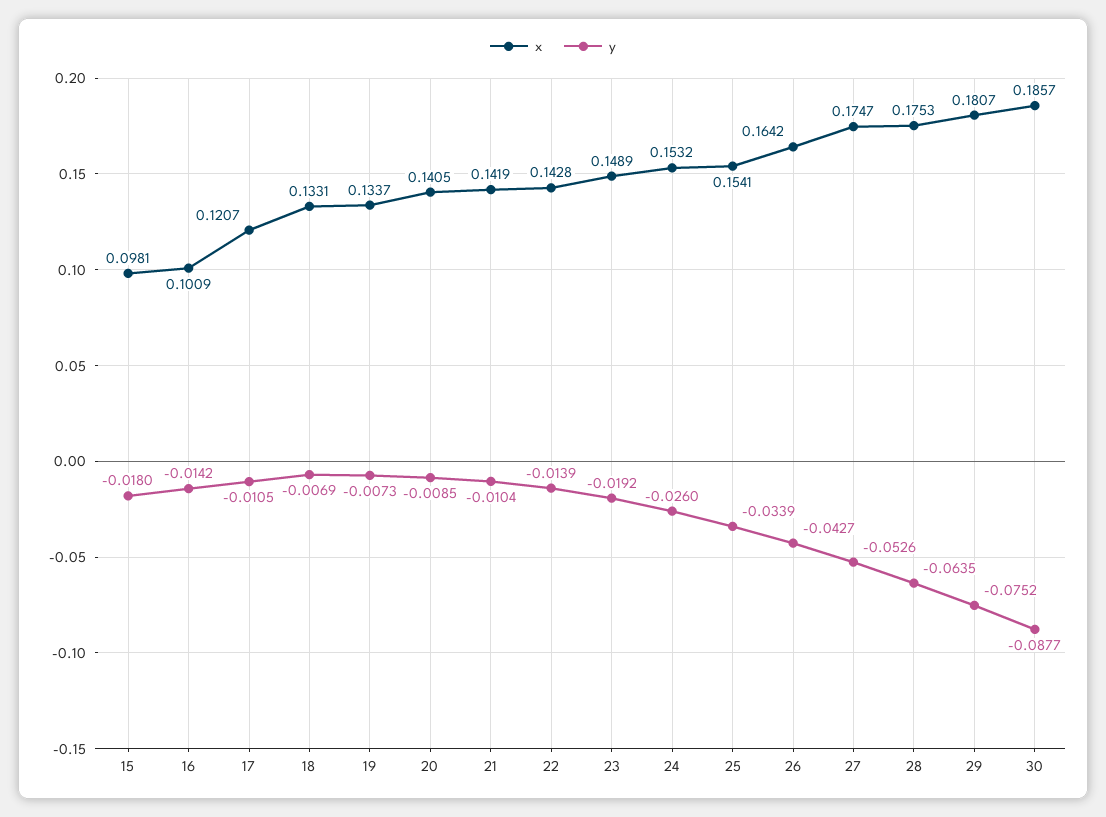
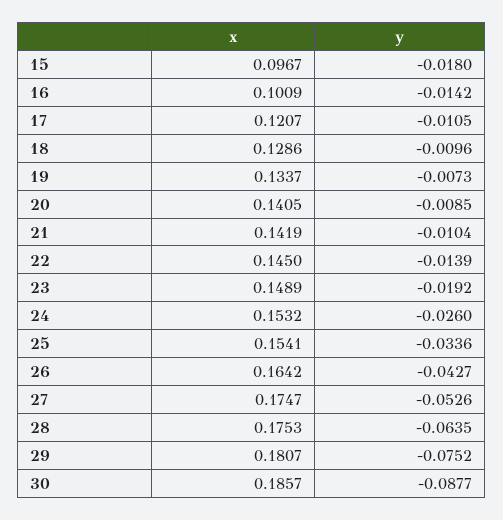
  {
    "x": {
-     "15": 0.0981,
+     "15": 0.0967,
      "16": 0.1009,
      "17": 0.1207,
-     "18": 0.1331,
+     "18": 0.1286,
      "19": 0.1337,
      "20": 0.1405,
      "21": 0.1419,
-     "22": 0.1428,
+     "22": 0.145,
      "23": 0.1489,
      "24": 0.1532,
      "25": 0.1541,
      "26": 0.1642,
      "27": 0.1747,
      "28": 0.1753,
      "29": 0.1807,
      "30": 0.1857
    },
    "y": {
      "15": -0.018,
      "16": -0.0142,
      "17": -0.0105,
-     "18": -0.0069,
+     "18": -0.0096,
      "19": -0.0073,
      "20": -0.0085,
      "21": -0.0104,
      "22": -0.0139,
      "23": -0.0192,
      "24": -0.026,
-     "25": -0.0339,
+     "25": -0.0336,
      "26": -0.0427,
      "27": -0.0526,
      "28": -0.0635,
      "29": -0.0752,
      "30": -0.0877
    }
  }

